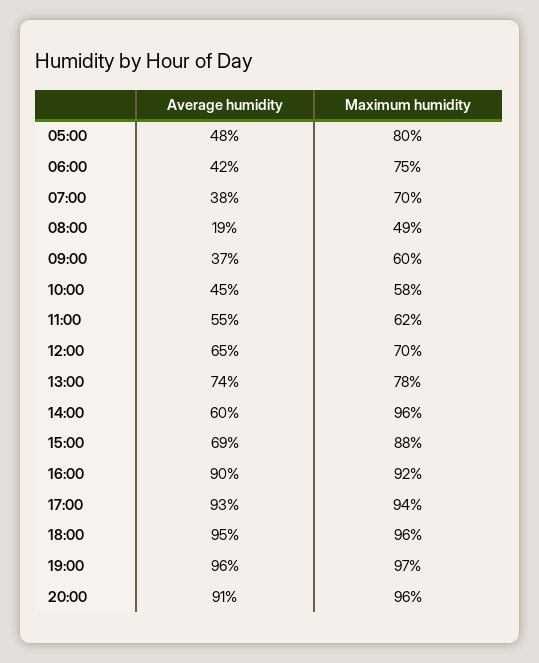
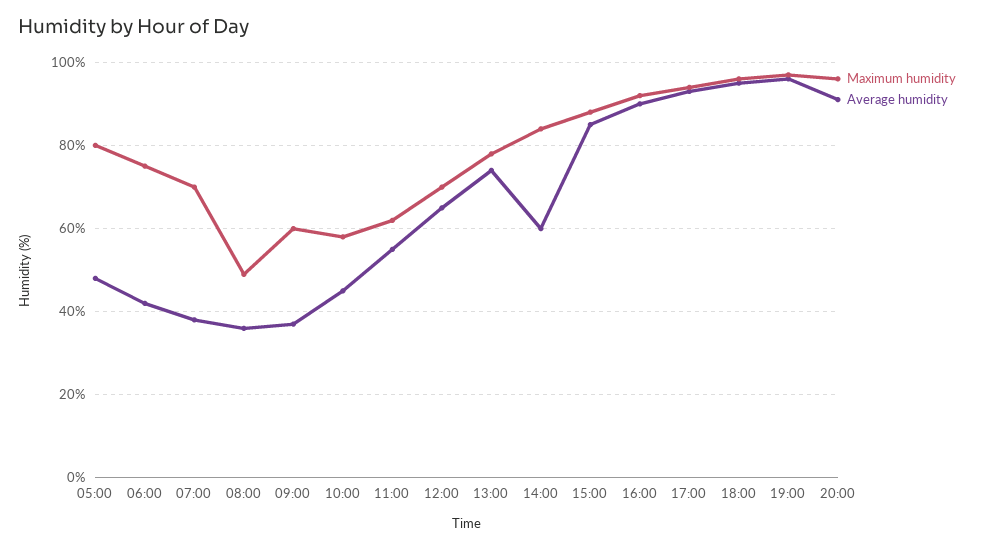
  {
    "Average humidity": {
      "05:00": 48,
      "06:00": 42,
      "07:00": 38,
-     "08:00": 19,
+     "08:00": 35,
      "09:00": 37,
      "10:00": 45,
      "11:00": 55,
      "12:00": 65,
      "13:00": 74,
      "14:00": 60,
-     "15:00": 69,
+     "15:00": 85,
      "16:00": 90,
      "17:00": 93,
      "18:00": 95,
      "19:00": 96,
      "20:00": 91
    },
    "Maximum humidity": {
      "05:00": 80,
      "06:00": 75,
      "07:00": 70,
      "08:00": 49,
      "09:00": 60,
      "10:00": 58,
      "11:00": 62,
      "12:00": 70,
      "13:00": 78,
-     "14:00": 96,
+     "14:00": 85,
      "15:00": 88,
      "16:00": 92,
      "17:00": 94,
      "18:00": 96,
      "19:00": 97,
      "20:00": 96
    }
  }

